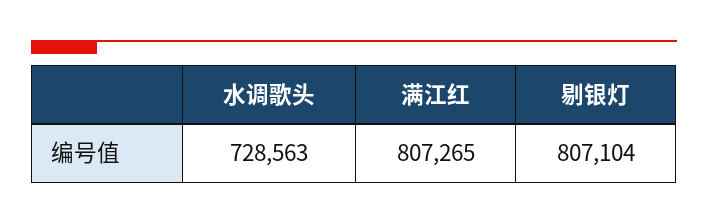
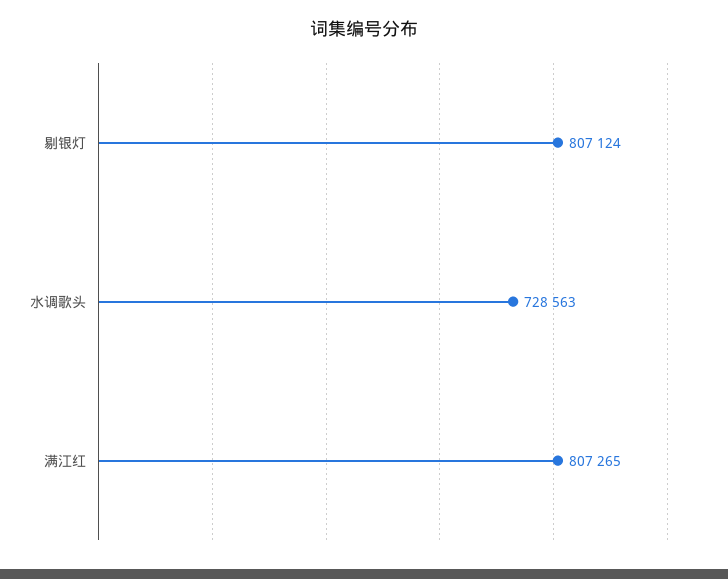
  {
    "水调歌头": 728563,
    "满江红": 807265,
-   "剔银灯": 807104
+   "剔银灯": 807124
  }

